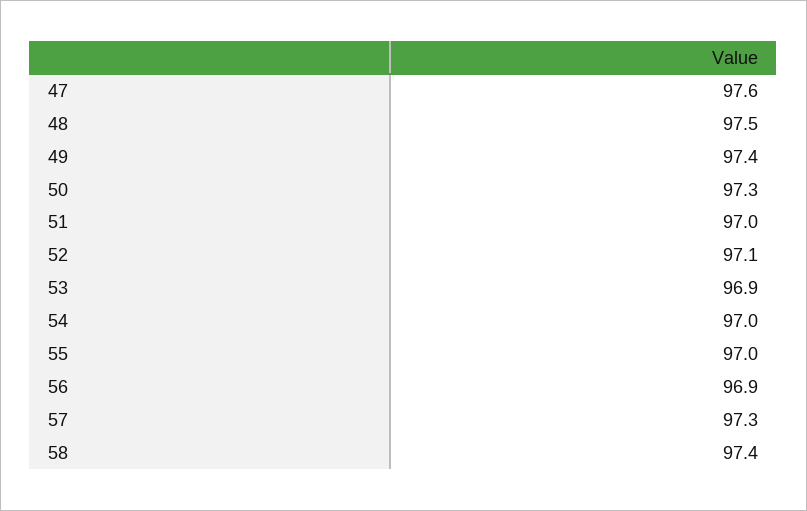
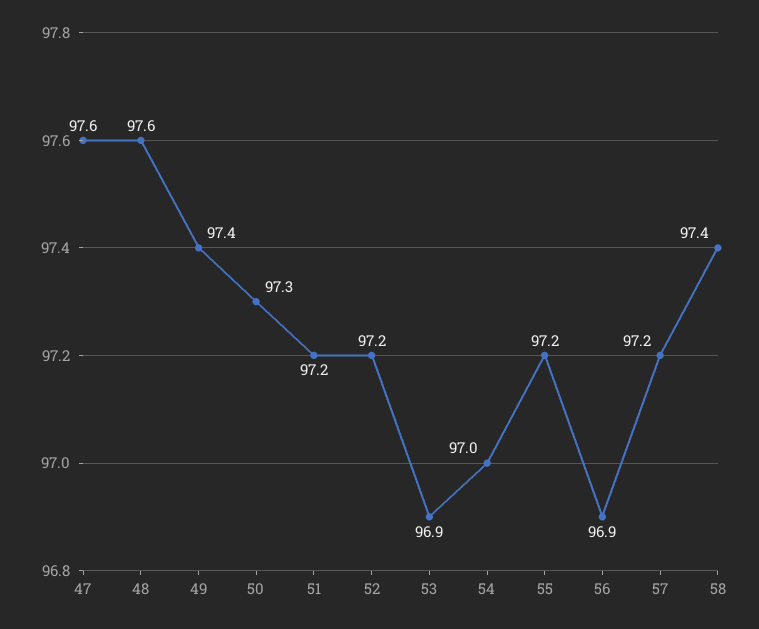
  {
    "47": 97.6,
-   "48": 97.5,
+   "48": 97.6,
    "49": 97.4,
    "50": 97.3,
-   "51": 97,
+   "51": 97.2,
-   "52": 97.1,
+   "52": 97.2,
    "53": 96.9,
    "54": 97,
-   "55": 97,
+   "55": 97.2,
    "56": 96.9,
-   "57": 97.3,
+   "57": 97.2,
    "58": 97.4
  }

